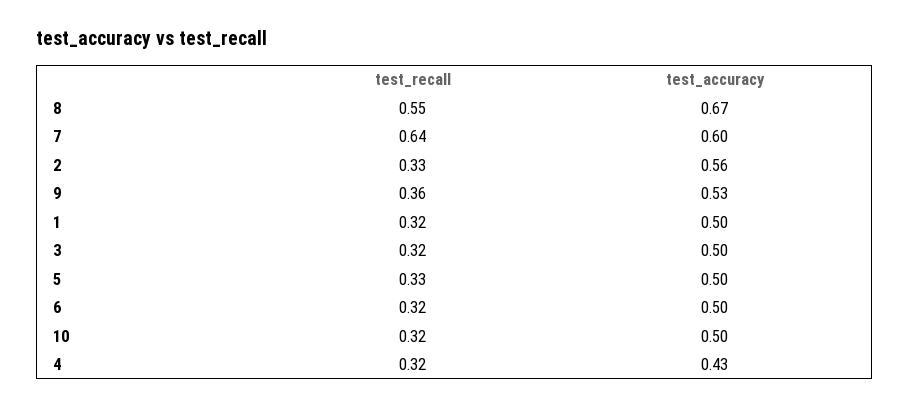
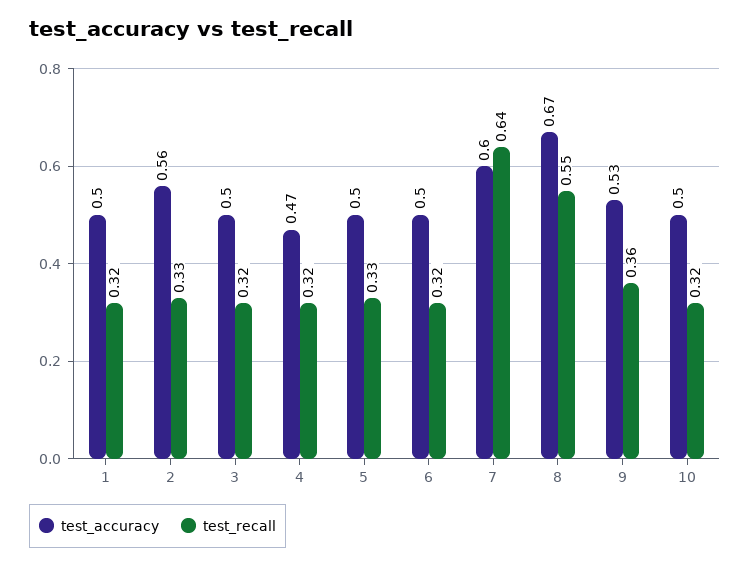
  {
    "test_recall": {
      "8": 0.55,
      "7": 0.64,
      "2": 0.33,
      "9": 0.36,
      "1": 0.32,
      "3": 0.32,
      "5": 0.33,
      "6": 0.32,
      "10": 0.32,
      "4": 0.32
    },
    "test_accuracy": {
      "8": 0.67,
      "7": 0.6,
      "2": 0.56,
      "9": 0.53,
      "1": 0.5,
      "3": 0.5,
      "5": 0.5,
      "6": 0.5,
      "10": 0.5,
-     "4": 0.43
+     "4": 0.47
    }
  }

